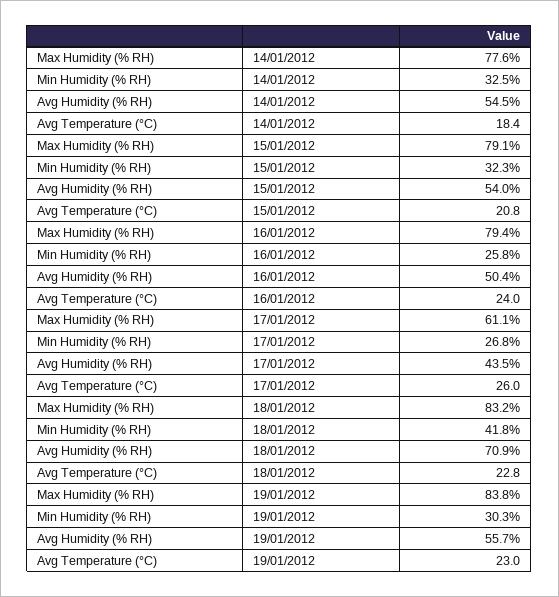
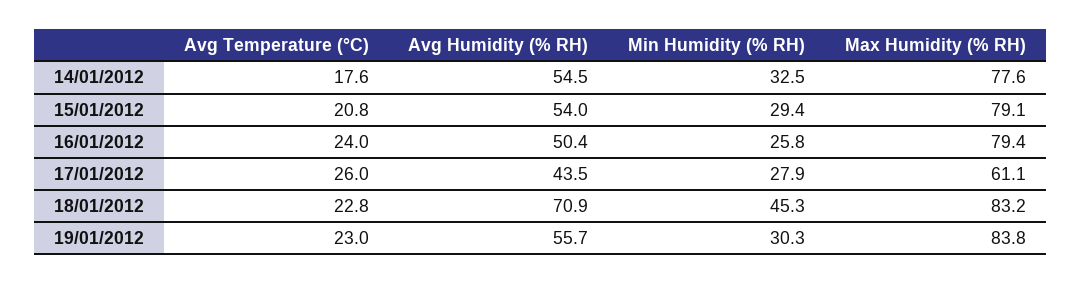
  {
    "Max Humidity (% RH)": {
      "14/01/2012": 77.6,
      "15/01/2012": 79.1,
      "16/01/2012": 79.4,
      "17/01/2012": 61.1,
      "18/01/2012": 83.2,
      "19/01/2012": 83.8
    },
    "Min Humidity (% RH)": {
      "14/01/2012": 32.5,
-     "15/01/2012": 32.3,
+     "15/01/2012": 29.4,
      "16/01/2012": 25.8,
-     "17/01/2012": 26.8,
+     "17/01/2012": 27.9,
-     "18/01/2012": 41.8,
+     "18/01/2012": 45.3,
      "19/01/2012": 30.3
    },
    "Avg Humidity (% RH)": {
      "14/01/2012": 54.5,
      "15/01/2012": 54,
      "16/01/2012": 50.4,
      "17/01/2012": 43.5,
      "18/01/2012": 70.9,
      "19/01/2012": 55.7
    },
    "Avg Temperature (°C)": {
-     "14/01/2012": 18.4,
+     "14/01/2012": 17.6,
      "15/01/2012": 20.8,
      "16/01/2012": 24,
      "17/01/2012": 26,
      "18/01/2012": 22.8,
      "19/01/2012": 23
    }
  }

